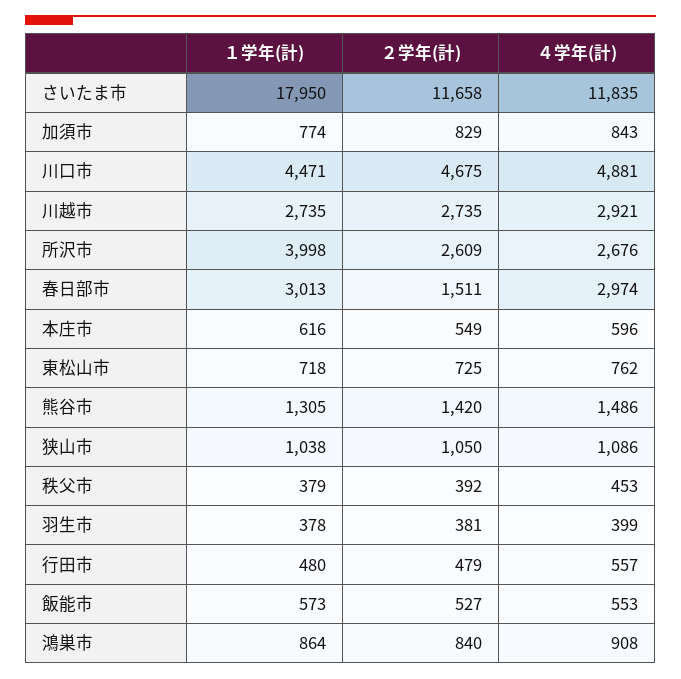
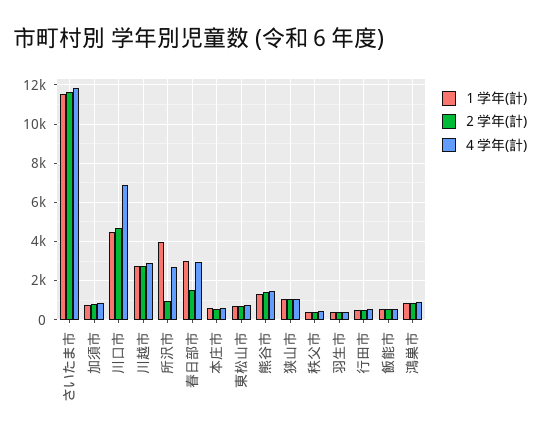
  {
    "１学年(計)": {
-     "さいたま市": 17950,
+     "さいたま市": 11500,
      "加須市": 774,
      "川口市": 4471,
      "川越市": 2735,
      "所沢市": 3998,
      "春日部市": 3013,
      "本庄市": 616,
      "東松山市": 718,
      "熊谷市": 1305,
      "狭山市": 1038,
      "秩父市": 379,
      "羽生市": 378,
      "行田市": 480,
      "飯能市": 573,
      "鴻巣市": 864
    },
    "２学年(計)": {
      "さいたま市": 11658,
      "加須市": 829,
      "川口市": 4675,
      "川越市": 2735,
-     "所沢市": 2609,
+     "所沢市": 1000,
      "春日部市": 1511,
      "本庄市": 549,
      "東松山市": 725,
      "熊谷市": 1420,
      "狭山市": 1050,
      "秩父市": 392,
      "羽生市": 381,
      "行田市": 479,
      "飯能市": 527,
      "鴻巣市": 840
    },
    "４学年(計)": {
      "さいたま市": 11835,
      "加須市": 843,
-     "川口市": 4881,
+     "川口市": 7000,
      "川越市": 2921,
      "所沢市": 2676,
      "春日部市": 2974,
      "本庄市": 596,
      "東松山市": 762,
      "熊谷市": 1486,
      "狭山市": 1086,
      "秩父市": 453,
      "羽生市": 399,
      "行田市": 557,
      "飯能市": 553,
      "鴻巣市": 908
    }
  }

